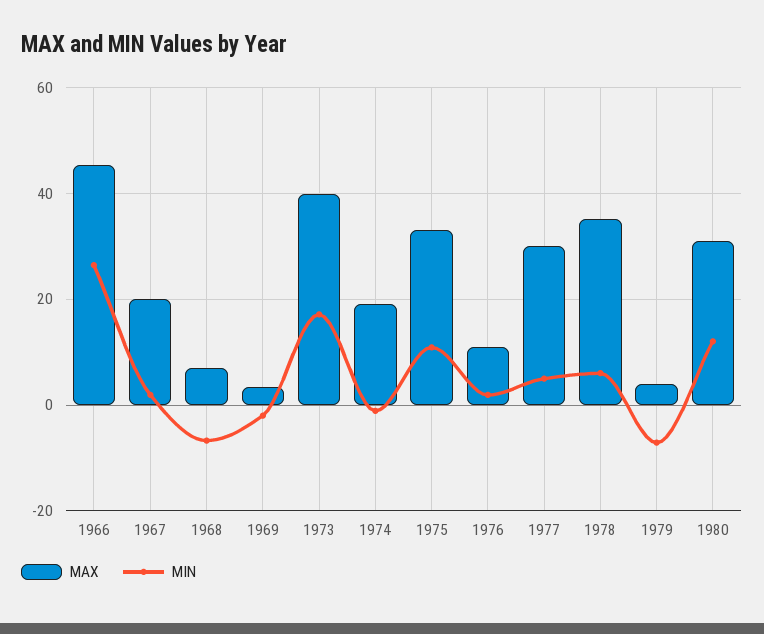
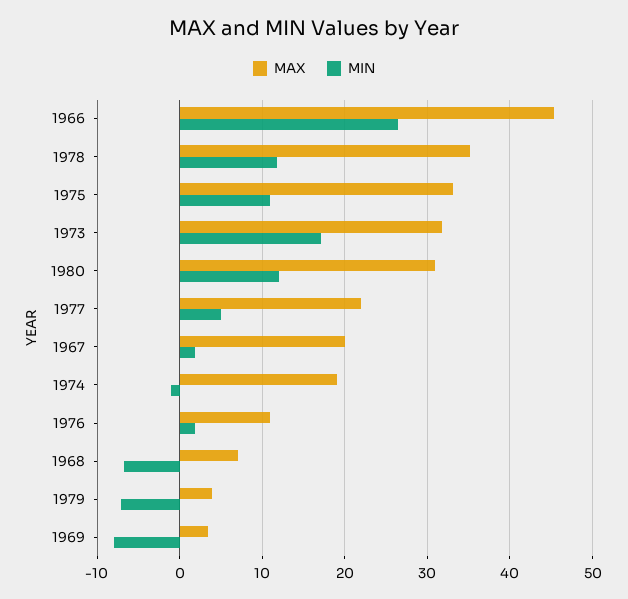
  {
    "MAX": {
      "1966": 45,
      "1967": 20,
      "1968": 7,
      "1969": 3,
-     "1973": 40,
+     "1973": 32,
      "1974": 19,
      "1975": 33,
      "1976": 11,
-     "1977": 30,
+     "1977": 22,
      "1978": 35,
      "1979": 4,
      "1980": 31
    },
    "MIN": {
      "1966": 26,
      "1967": 2,
      "1968": -7,
-     "1969": -2,
+     "1969": -8,
      "1973": 17,
      "1974": -1,
      "1975": 11,
      "1976": 2,
      "1977": 5,
-     "1978": 6,
+     "1978": 12,
      "1979": -7,
      "1980": 12
    }
  }

